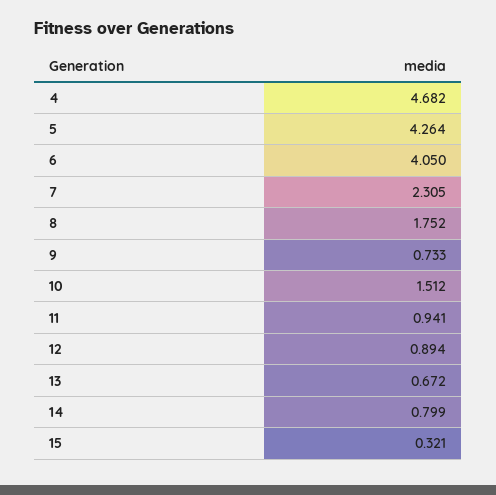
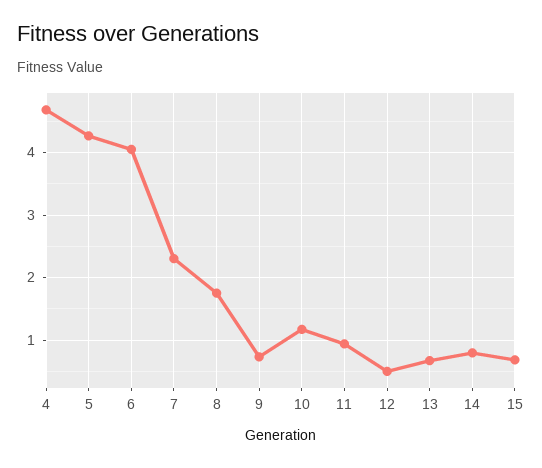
  {
    "4": 4.682,
    "5": 4.264,
    "6": 4.05,
    "7": 2.305,
    "8": 1.752,
    "9": 0.733,
-   "10": 1.512,
+   "10": 1.2,
    "11": 0.941,
-   "12": 0.894,
+   "12": 0.5,
    "13": 0.672,
    "14": 0.799,
-   "15": 0.321
+   "15": 0.7
  }

